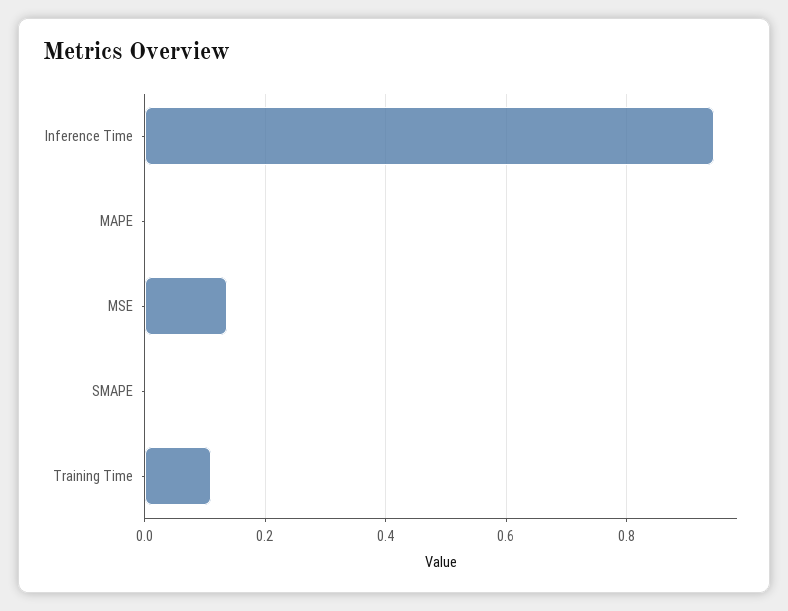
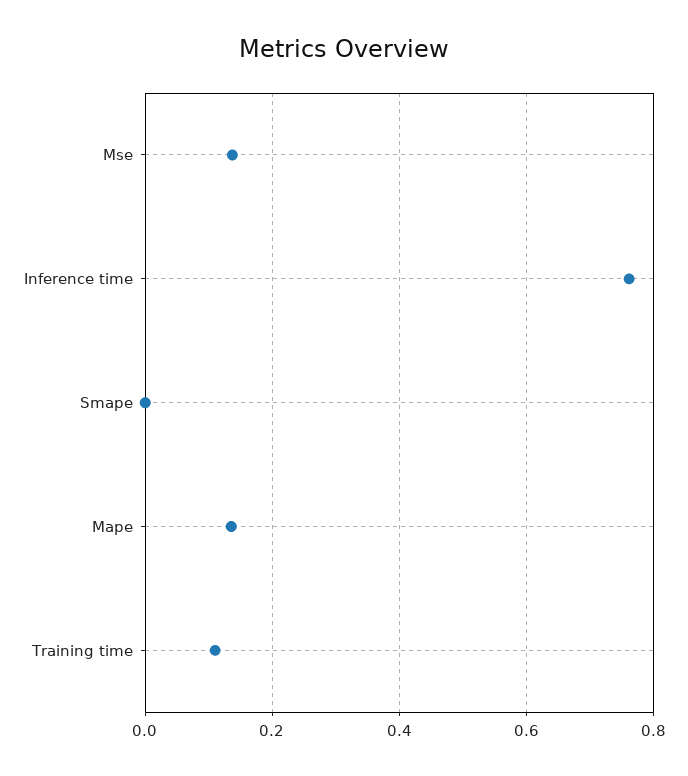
  {
-   "Inference Time": 0.94,
+   "Inference Time": 0.76,
-   "MAPE": 0,
+   "MAPE": 0.14,
    "MSE": 0.14,
    "SMAPE": 0,
    "Training Time": 0.1
  }

